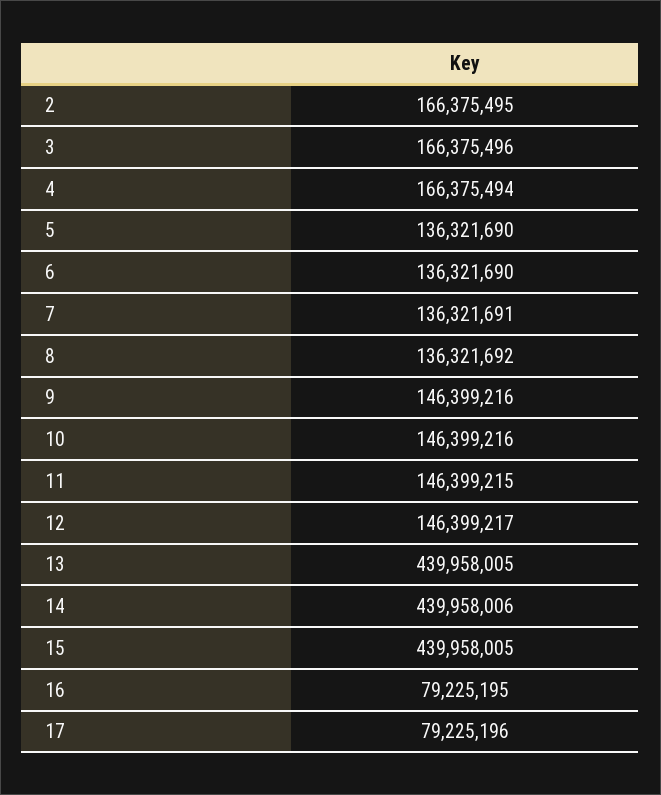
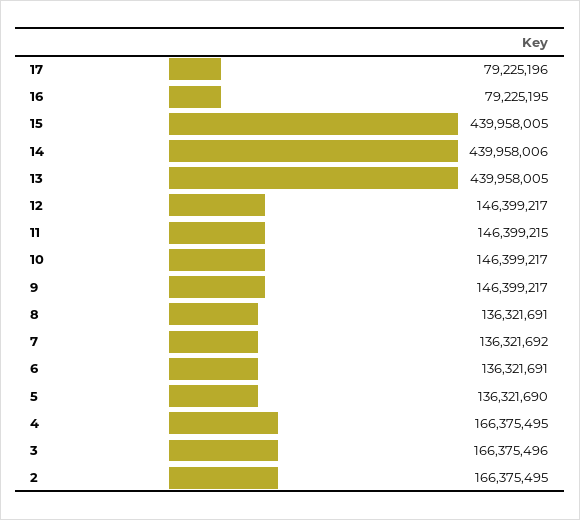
  {
    "2": 166375495,
    "3": 166375496,
-   "4": 166375494,
+   "4": 166375495,
    "5": 136321690,
-   "6": 136321690,
+   "6": 136321691,
-   "7": 136321691,
+   "7": 136321692,
-   "8": 136321692,
+   "8": 136321691,
-   "9": 146399216,
+   "9": 146399217,
-   "10": 146399216,
+   "10": 146399217,
    "11": 146399215,
    "12": 146399217,
    "13": 439958005,
    "14": 439958006,
    "15": 439958005,
    "16": 79225195,
    "17": 79225196
  }

